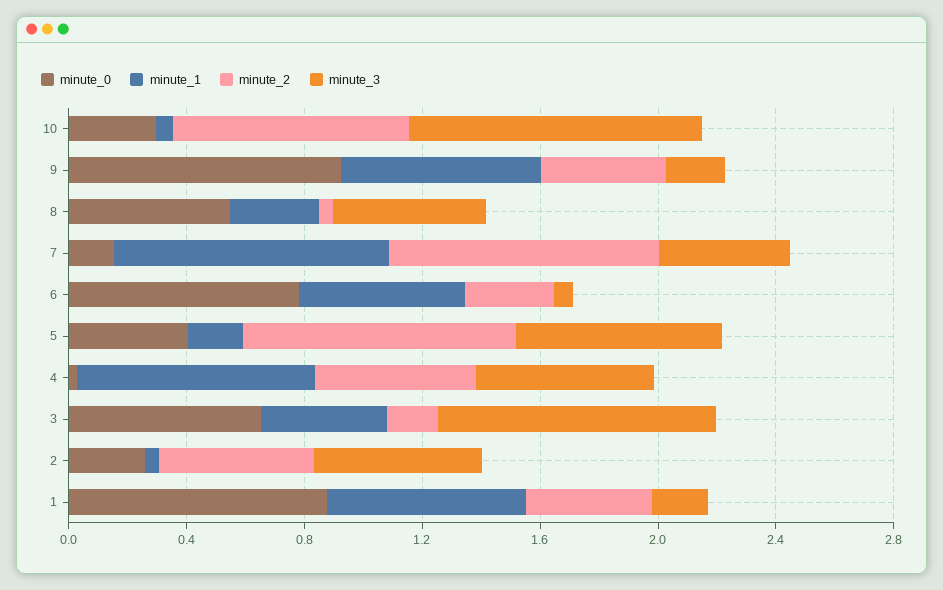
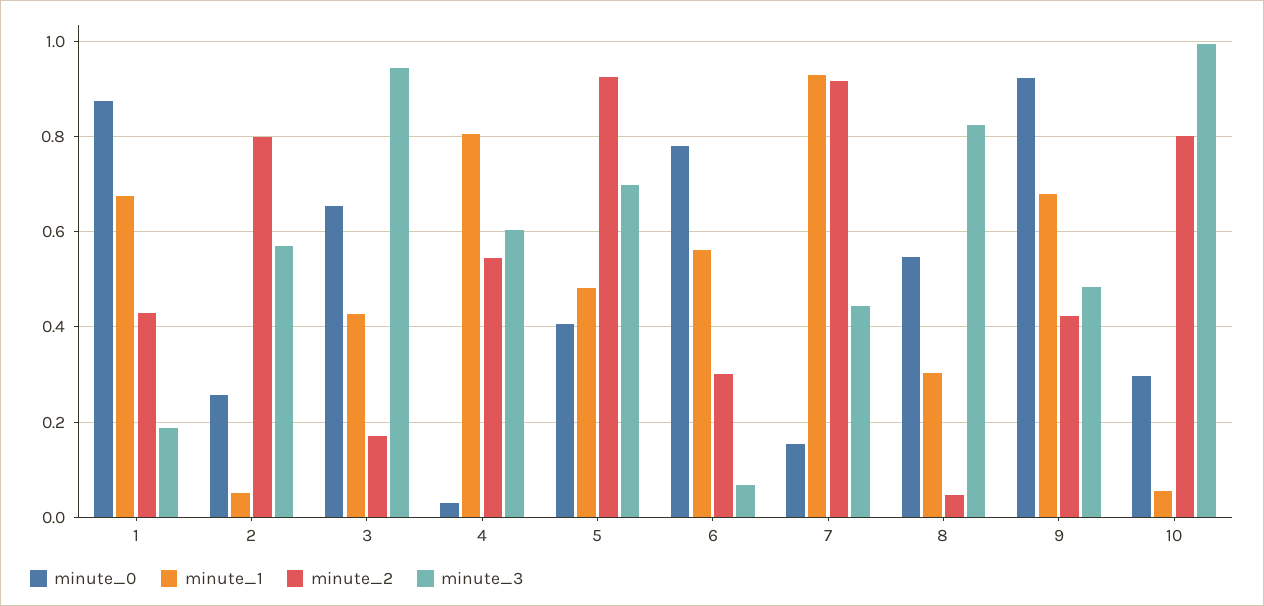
  {
    "minute_0": {
      "10": 0.3,
      "9": 0.92,
      "8": 0.54,
      "7": 0.16,
      "6": 0.78,
      "5": 0.4,
      "4": 0.02,
      "3": 0.66,
      "2": 0.26,
      "1": 0.88
    },
    "minute_1": {
      "10": 0.06,
      "9": 0.68,
      "8": 0.3,
      "7": 0.94,
      "6": 0.56,
-     "5": 0.2,
+     "5": 0.48,
      "4": 0.8,
      "3": 0.42,
      "2": 0.06,
      "1": 0.68
    },
    "minute_2": {
      "10": 0.8,
      "9": 0.42,
      "8": 0.04,
      "7": 0.92,
      "6": 0.3,
      "5": 0.92,
      "4": 0.54,
      "3": 0.18,
-     "2": 0.5,
+     "2": 0.8,
      "1": 0.42
    },
    "minute_3": {
      "10": 1,
-     "9": 0.2,
+     "9": 0.48,
-     "8": 0.5,
+     "8": 0.82,
      "7": 0.44,
      "6": 0.06,
      "5": 0.7,
      "4": 0.6,
      "3": 0.94,
      "2": 0.58,
      "1": 0.18
    }
  }

